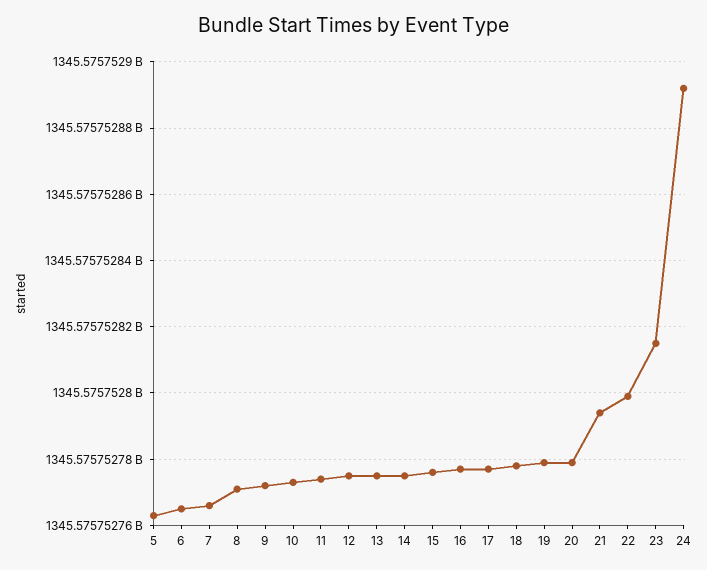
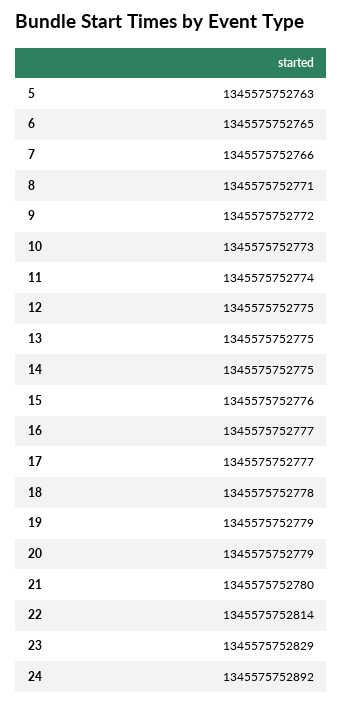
  {
    "5": 1345575752763,
    "6": 1345575752765,
    "7": 1345575752766,
    "8": 1345575752771,
    "9": 1345575752772,
    "10": 1345575752773,
    "11": 1345575752774,
    "12": 1345575752775,
    "13": 1345575752775,
    "14": 1345575752775,
    "15": 1345575752776,
    "16": 1345575752777,
    "17": 1345575752777,
    "18": 1345575752778,
    "19": 1345575752779,
    "20": 1345575752779,
-   "21": 1345575752795,
+   "21": 1345575752780,
-   "22": 1345575752800,
+   "22": 1345575752814,
-   "23": 1345575752815,
+   "23": 1345575752829,
    "24": 1345575752892
  }

